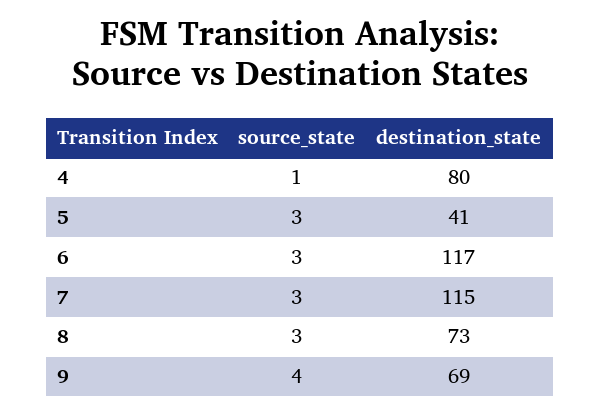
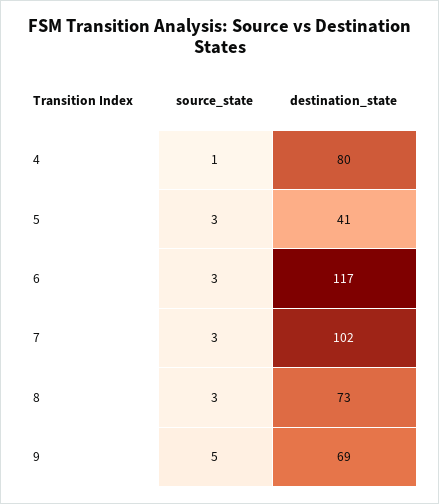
  {
    "source_state": {
      "4": 1,
      "5": 3,
      "6": 3,
      "7": 3,
      "8": 3,
-     "9": 4
+     "9": 5
    },
    "destination_state": {
      "4": 80,
      "5": 41,
      "6": 117,
-     "7": 115,
+     "7": 102,
      "8": 73,
      "9": 69
    }
  }

